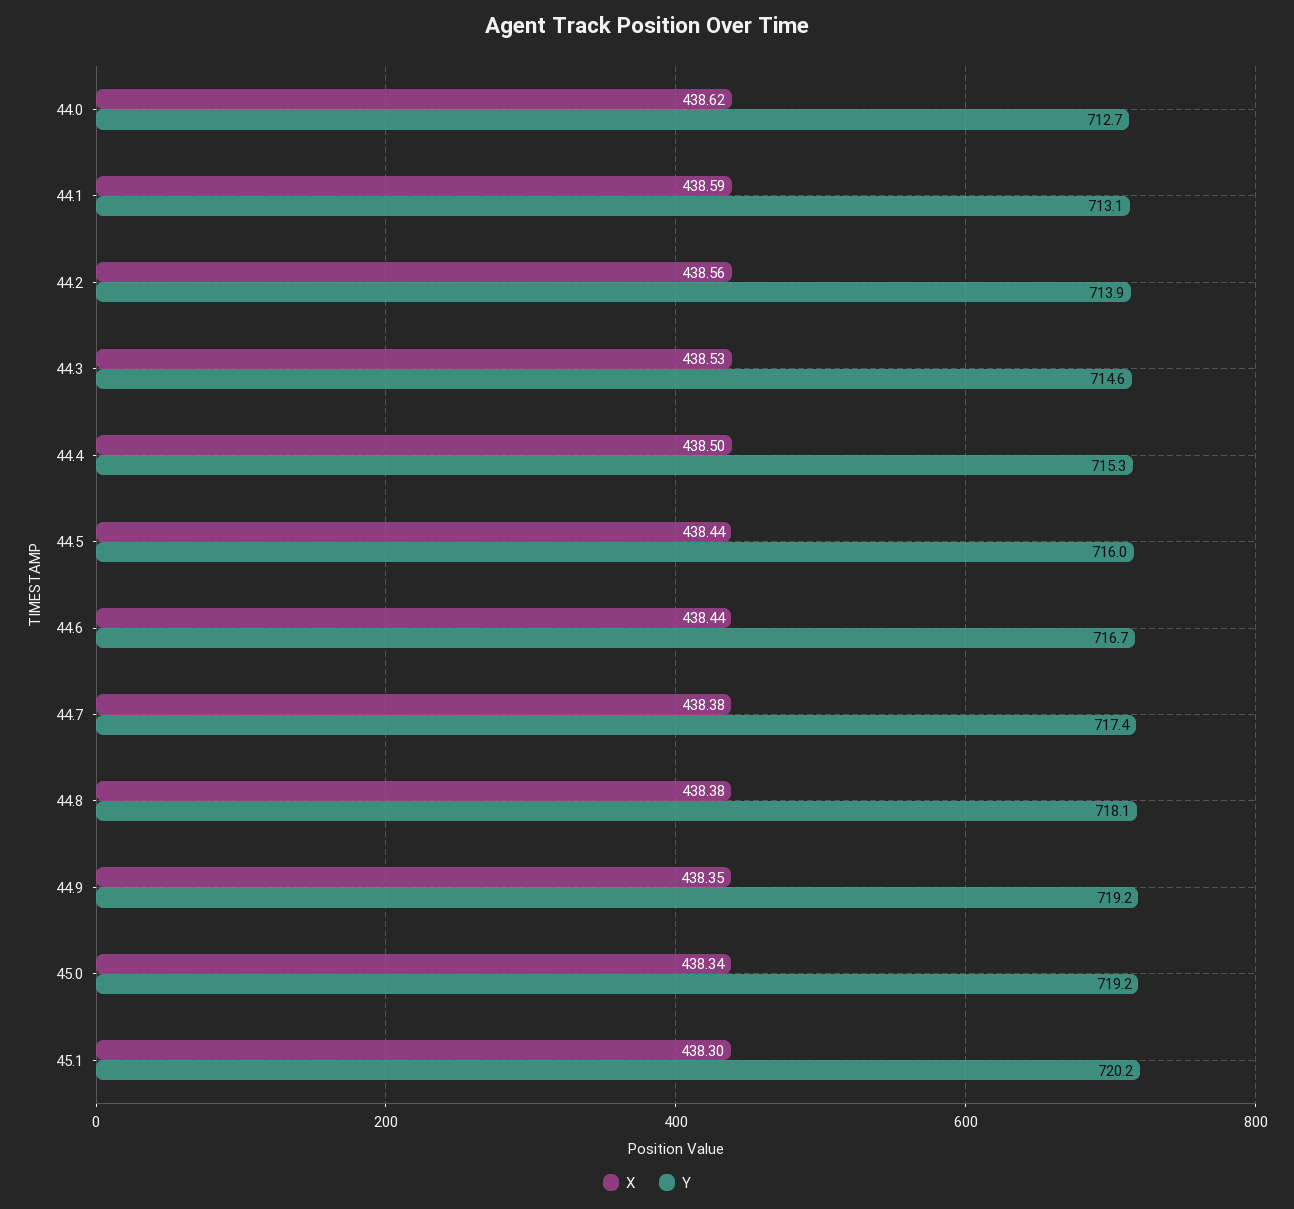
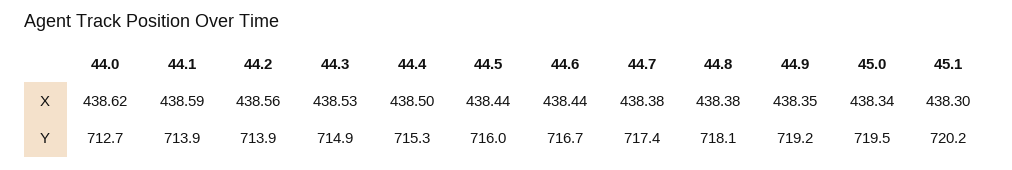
  {
    "X": {
      "44.0": 438.62,
      "44.1": 438.59,
      "44.2": 438.56,
      "44.3": 438.53,
      "44.4": 438.5,
      "44.5": 438.44,
      "44.6": 438.44,
      "44.7": 438.38,
      "44.8": 438.38,
      "44.9": 438.35,
      "45.0": 438.34,
      "45.1": 438.3
    },
    "Y": {
      "44.0": 712.7,
-     "44.1": 713.1,
+     "44.1": 713.9,
      "44.2": 713.9,
-     "44.3": 714.6,
+     "44.3": 714.9,
      "44.4": 715.3,
      "44.5": 716,
      "44.6": 716.7,
      "44.7": 717.4,
      "44.8": 718.1,
      "44.9": 719.2,
-     "45.0": 719.2,
+     "45.0": 719.5,
      "45.1": 720.2
    }
  }

